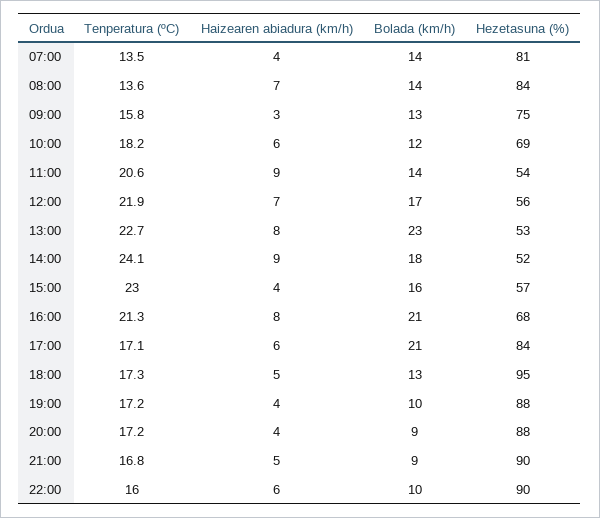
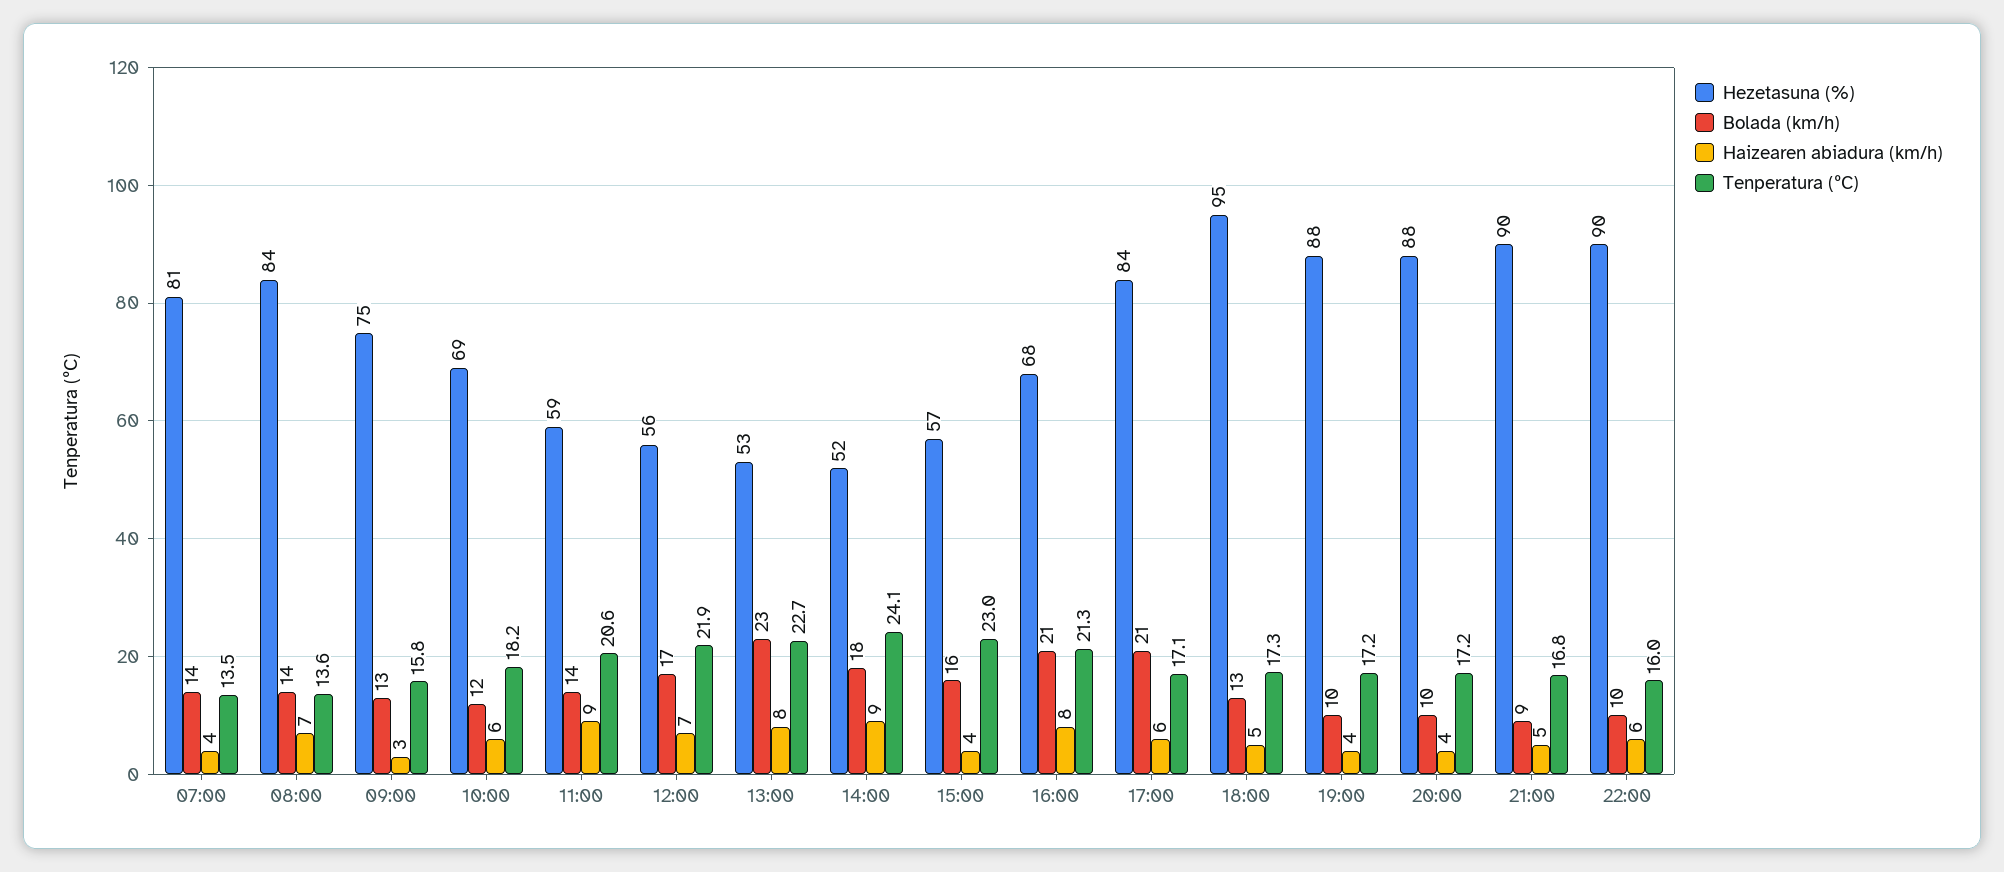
  {
    "Tenperatura (ºC)": {
      "07:00": 13.5,
      "08:00": 13.6,
      "09:00": 15.8,
      "10:00": 18.2,
      "11:00": 20.6,
      "12:00": 21.9,
      "13:00": 22.7,
      "14:00": 24.1,
      "15:00": 23,
      "16:00": 21.3,
      "17:00": 17.1,
      "18:00": 17.3,
      "19:00": 17.2,
      "20:00": 17.2,
      "21:00": 16.8,
      "22:00": 16
    },
    "Haizearen abiadura (km/h)": {
      "07:00": 4,
      "08:00": 7,
      "09:00": 3,
      "10:00": 6,
      "11:00": 9,
      "12:00": 7,
      "13:00": 8,
      "14:00": 9,
      "15:00": 4,
      "16:00": 8,
      "17:00": 6,
      "18:00": 5,
      "19:00": 4,
      "20:00": 4,
      "21:00": 5,
      "22:00": 6
    },
    "Bolada (km/h)": {
      "07:00": 14,
      "08:00": 14,
      "09:00": 13,
      "10:00": 12,
      "11:00": 14,
      "12:00": 17,
      "13:00": 23,
      "14:00": 18,
      "15:00": 16,
      "16:00": 21,
      "17:00": 21,
      "18:00": 13,
      "19:00": 10,
-     "20:00": 9,
+     "20:00": 10,
      "21:00": 9,
      "22:00": 10
    },
    "Hezetasuna (%)": {
      "07:00": 81,
      "08:00": 84,
      "09:00": 75,
      "10:00": 69,
-     "11:00": 54,
+     "11:00": 59,
      "12:00": 56,
      "13:00": 53,
      "14:00": 52,
      "15:00": 57,
      "16:00": 68,
      "17:00": 84,
      "18:00": 95,
      "19:00": 88,
      "20:00": 88,
      "21:00": 90,
      "22:00": 90
    }
  }

